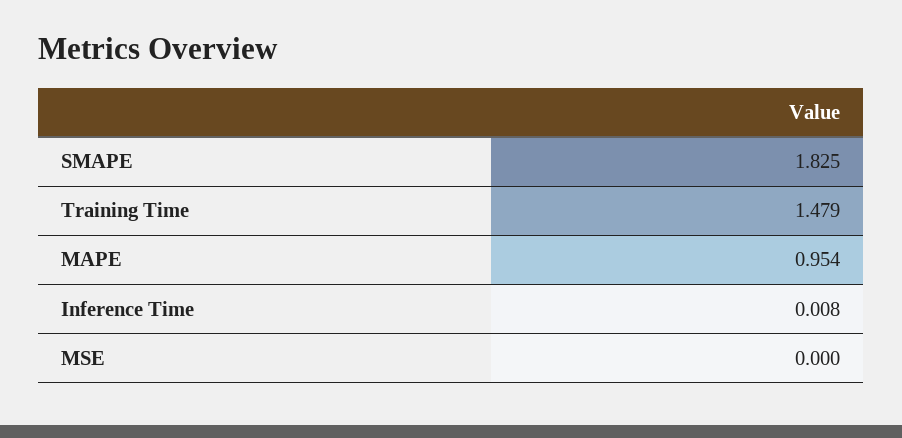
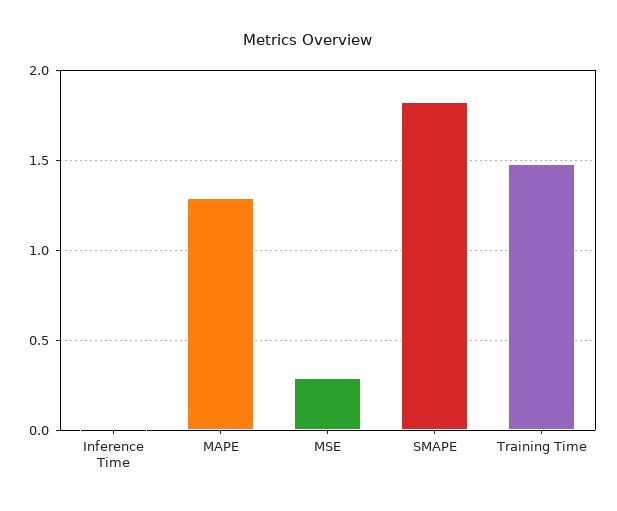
  {
    "SMAPE": 1.825,
    "Training Time": 1.479,
-   "MAPE": 0.954,
+   "MAPE": 1.3,
    "Inference Time": 0.008,
-   "MSE": 0
+   "MSE": 0.3
  }

